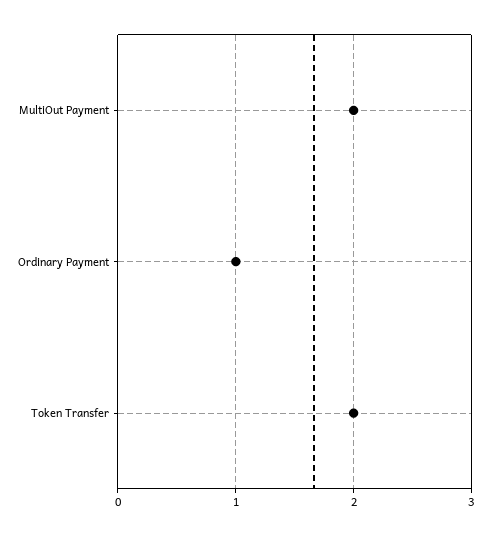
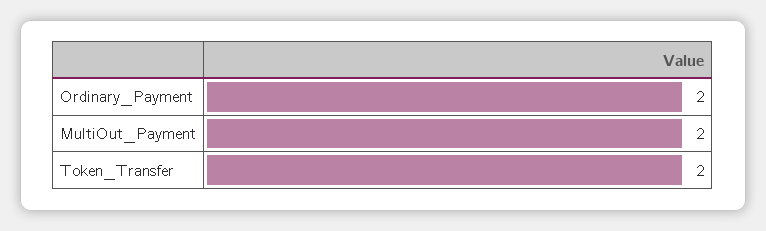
  {
    "MultiOut Payment": 2,
-   "Ordinary Payment": 1,
+   "Ordinary Payment": 2,
    "Token Transfer": 2
  }

